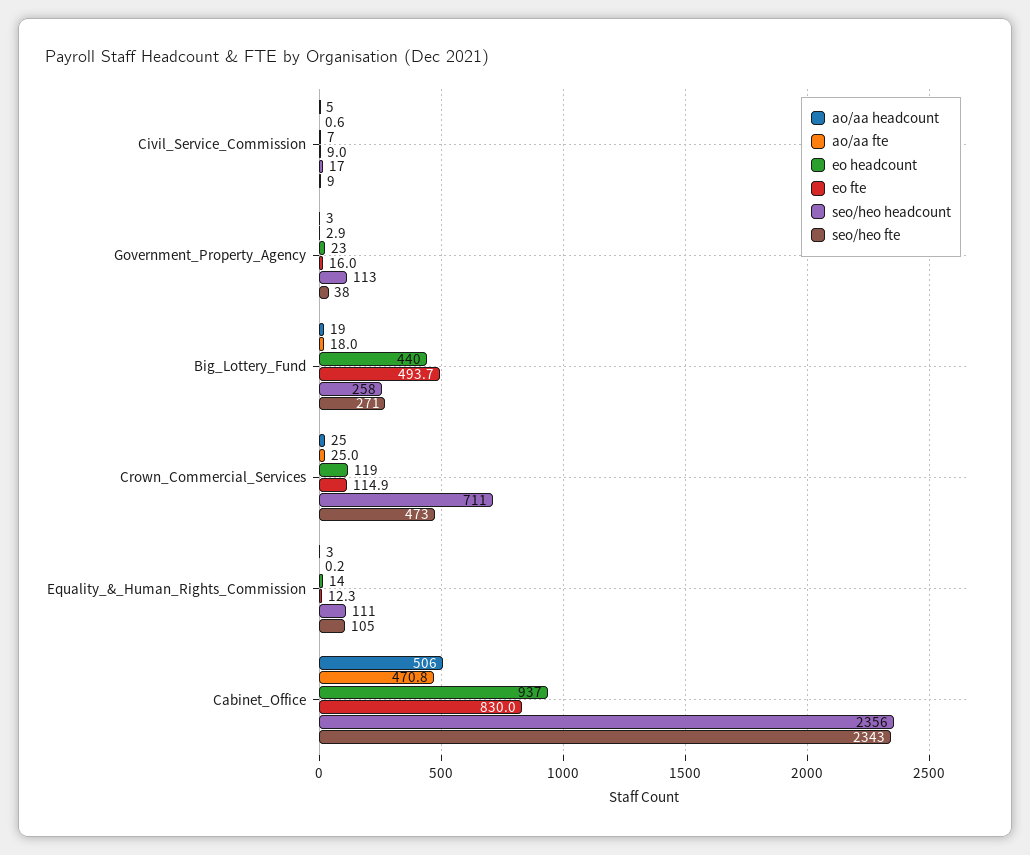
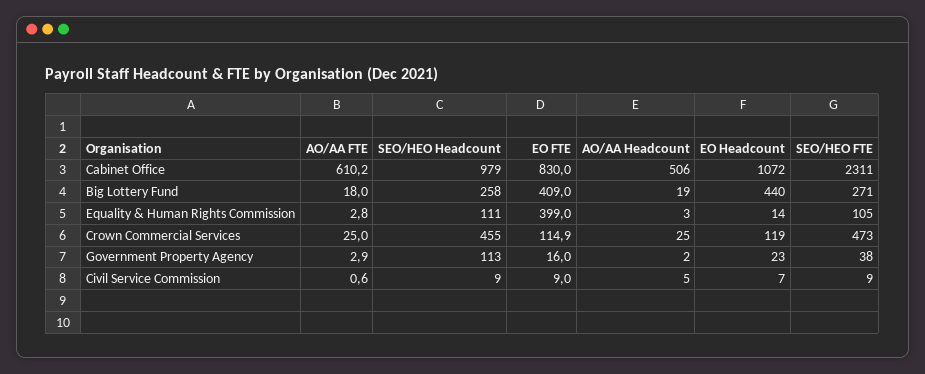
  {
    "ao/aa headcount": {
      "Civil_Service_Commission": 5,
-     "Government_Property_Agency": 3,
+     "Government_Property_Agency": 2,
      "Big_Lottery_Fund": 19,
      "Crown_Commercial_Services": 25,
      "Equality_&_Human_Rights_Commission": 3,
      "Cabinet_Office": 506
    },
    "ao/aa fte": {
      "Civil_Service_Commission": 0.6,
      "Government_Property_Agency": 2.9,
      "Big_Lottery_Fund": 18,
      "Crown_Commercial_Services": 25,
-     "Equality_&_Human_Rights_Commission": 0.2,
+     "Equality_&_Human_Rights_Commission": 2.8,
-     "Cabinet_Office": 470.8
+     "Cabinet_Office": 610.2
    },
    "eo headcount": {
      "Civil_Service_Commission": 7,
      "Government_Property_Agency": 23,
      "Big_Lottery_Fund": 440,
      "Crown_Commercial_Services": 119,
      "Equality_&_Human_Rights_Commission": 14,
-     "Cabinet_Office": 937
+     "Cabinet_Office": 1072
    },
    "eo fte": {
      "Civil_Service_Commission": 9,
      "Government_Property_Agency": 16,
-     "Big_Lottery_Fund": 493.7,
+     "Big_Lottery_Fund": 409,
      "Crown_Commercial_Services": 114.9,
-     "Equality_&_Human_Rights_Commission": 12.3,
+     "Equality_&_Human_Rights_Commission": 399,
      "Cabinet_Office": 830
    },
    "seo/heo headcount": {
-     "Civil_Service_Commission": 17,
+     "Civil_Service_Commission": 9,
      "Government_Property_Agency": 113,
      "Big_Lottery_Fund": 258,
-     "Crown_Commercial_Services": 711,
+     "Crown_Commercial_Services": 455,
      "Equality_&_Human_Rights_Commission": 111,
-     "Cabinet_Office": 2356
+     "Cabinet_Office": 979
    },
    "seo/heo fte": {
      "Civil_Service_Commission": 9,
      "Government_Property_Agency": 38,
      "Big_Lottery_Fund": 271,
      "Crown_Commercial_Services": 473,
      "Equality_&_Human_Rights_Commission": 105,
-     "Cabinet_Office": 2343
+     "Cabinet_Office": 2311
    }
  }

